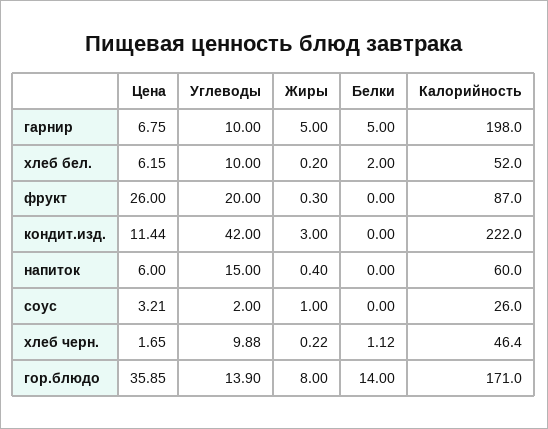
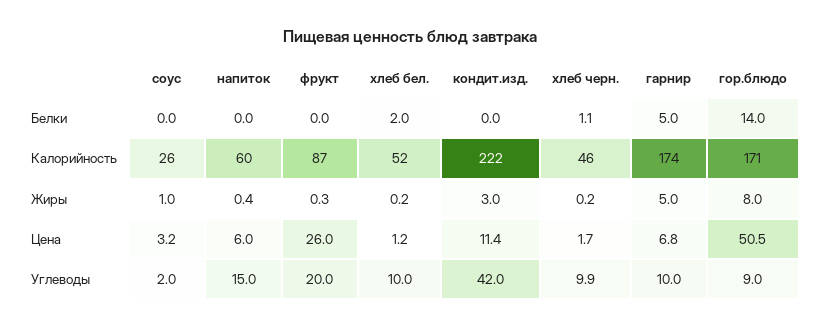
  {
    "Цена": {
      "гарнир": 6.75,
-     "хлеб бел.": 6.15,
+     "хлеб бел.": 1.2,
      "фрукт": 26,
      "кондит.изд.": 11.44,
      "напиток": 6,
      "соус": 3.21,
      "хлеб черн.": 1.65,
-     "гор.блюдо": 35.85
+     "гор.блюдо": 50.5
    },
    "Углеводы": {
      "гарнир": 10,
      "хлеб бел.": 10,
      "фрукт": 20,
      "кондит.изд.": 42,
      "напиток": 15,
      "соус": 2,
      "хлеб черн.": 9.88,
-     "гор.блюдо": 13.9
+     "гор.блюдо": 9
    },
    "Жиры": {
      "гарнир": 5,
      "хлеб бел.": 0.2,
      "фрукт": 0.3,
      "кондит.изд.": 3,
      "напиток": 0.4,
      "соус": 1,
      "хлеб черн.": 0.22,
      "гор.блюдо": 8
    },
    "Белки": {
      "гарнир": 5,
      "хлеб бел.": 2,
      "фрукт": 0,
      "кондит.изд.": 0,
      "напиток": 0,
      "соус": 0,
      "хлеб черн.": 1.12,
      "гор.блюдо": 14
    },
    "Калорийность": {
-     "гарнир": 198,
+     "гарнир": 174,
      "хлеб бел.": 52,
      "фрукт": 87,
      "кондит.изд.": 222,
      "напиток": 60,
      "соус": 26,
      "хлеб черн.": 46.4,
      "гор.блюдо": 171
    }
  }

